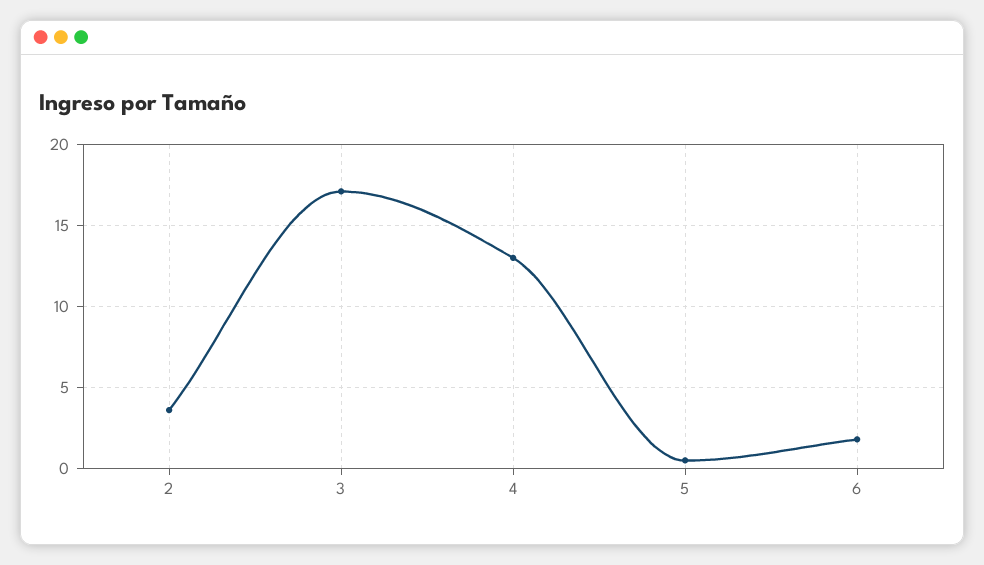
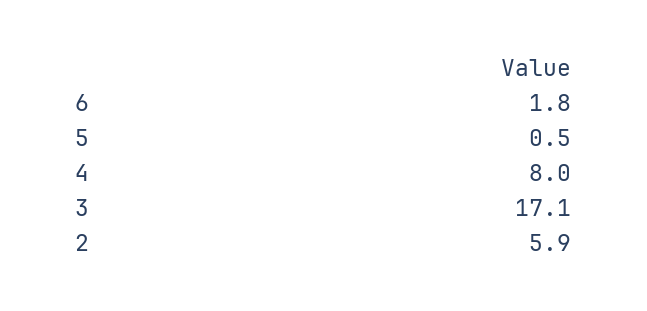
  {
-   "2": 3.5,
+   "2": 5.9,
    "3": 17.1,
-   "4": 13,
+   "4": 8,
    "5": 0.5,
    "6": 1.8
  }

